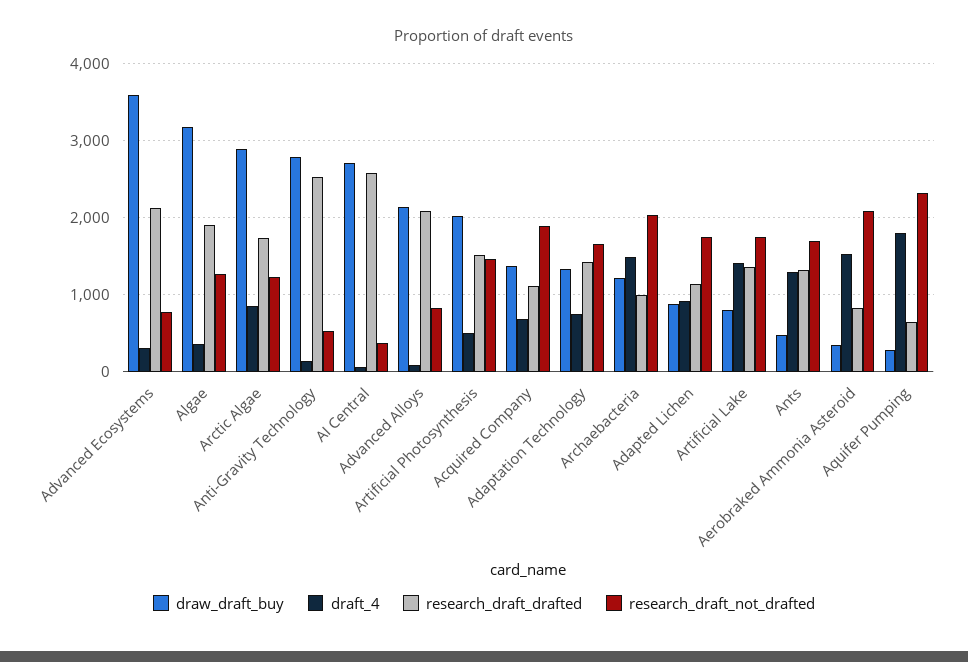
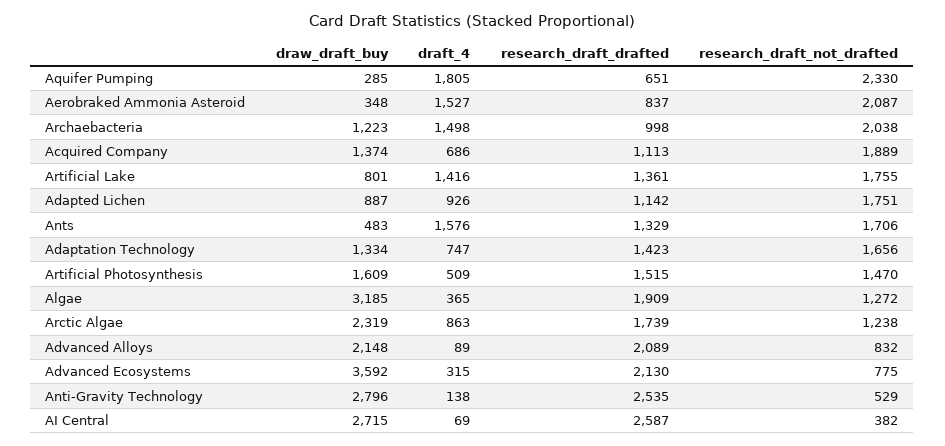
  {
    "draw_draft_buy": {
      "Advanced Ecosystems": 3592,
      "Algae": 3185,
-     "Arctic Algae": 2900,
+     "Arctic Algae": 2319,
      "Anti-Gravity Technology": 2796,
      "AI Central": 2715,
      "Advanced Alloys": 2148,
-     "Artificial Photosynthesis": 2000,
+     "Artificial Photosynthesis": 1609,
      "Acquired Company": 1374,
      "Adaptation Technology": 1334,
      "Archaebacteria": 1223,
      "Adapted Lichen": 887,
      "Artificial Lake": 801,
      "Ants": 483,
      "Aerobraked Ammonia Asteroid": 348,
      "Aquifer Pumping": 285
    },
    "draft_4": {
      "Advanced Ecosystems": 315,
      "Algae": 365,
      "Arctic Algae": 863,
      "Anti-Gravity Technology": 138,
      "AI Central": 69,
      "Advanced Alloys": 89,
      "Artificial Photosynthesis": 509,
      "Acquired Company": 686,
      "Adaptation Technology": 747,
      "Archaebacteria": 1498,
      "Adapted Lichen": 926,
      "Artificial Lake": 1416,
-     "Ants": 1300,
+     "Ants": 1576,
      "Aerobraked Ammonia Asteroid": 1527,
      "Aquifer Pumping": 1805
    },
    "research_draft_drafted": {
      "Advanced Ecosystems": 2130,
      "Algae": 1909,
      "Arctic Algae": 1739,
      "Anti-Gravity Technology": 2535,
      "AI Central": 2587,
      "Advanced Alloys": 2089,
      "Artificial Photosynthesis": 1515,
      "Acquired Company": 1113,
      "Adaptation Technology": 1423,
      "Archaebacteria": 998,
      "Adapted Lichen": 1142,
      "Artificial Lake": 1361,
      "Ants": 1329,
      "Aerobraked Ammonia Asteroid": 837,
      "Aquifer Pumping": 651
    },
    "research_draft_not_drafted": {
      "Advanced Ecosystems": 775,
      "Algae": 1272,
      "Arctic Algae": 1238,
      "Anti-Gravity Technology": 529,
      "AI Central": 382,
      "Advanced Alloys": 832,
      "Artificial Photosynthesis": 1470,
      "Acquired Company": 1889,
      "Adaptation Technology": 1656,
      "Archaebacteria": 2038,
      "Adapted Lichen": 1751,
      "Artificial Lake": 1755,
      "Ants": 1706,
      "Aerobraked Ammonia Asteroid": 2087,
      "Aquifer Pumping": 2330
    }
  }

